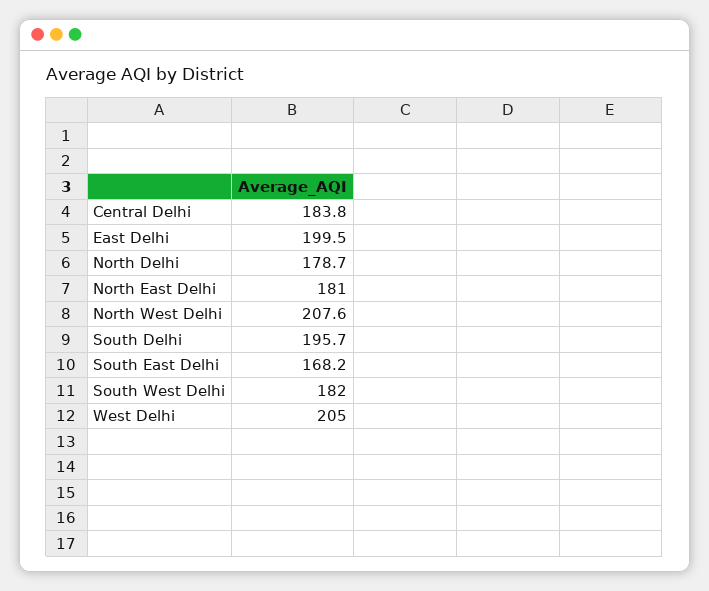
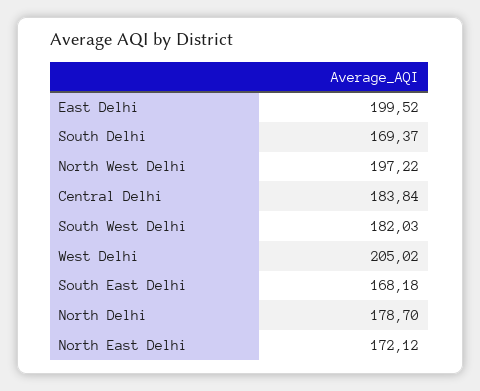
  {
    "Central Delhi": 183.84,
    "East Delhi": 199.52,
    "North Delhi": 178.7,
-   "North East Delhi": 181,
+   "North East Delhi": 172.12,
-   "North West Delhi": 207.6,
+   "North West Delhi": 197.22,
-   "South Delhi": 195.7,
+   "South Delhi": 169.37,
    "South East Delhi": 168.18,
    "South West Delhi": 182.03,
    "West Delhi": 205.02
  }

